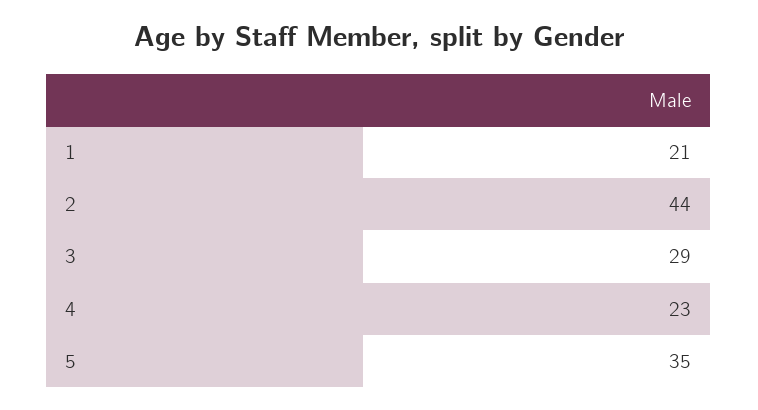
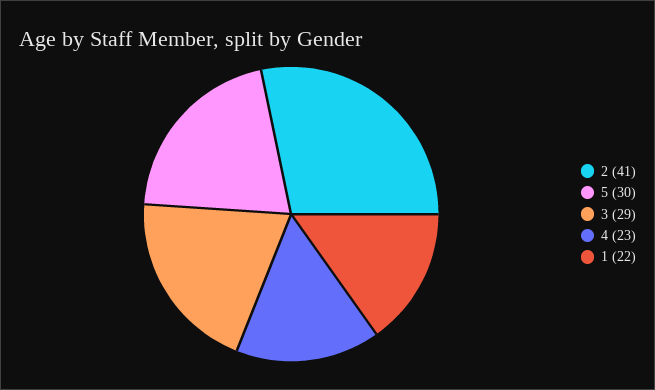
  {
-   "1": 21,
+   "1": 22,
-   "2": 44,
+   "2": 41,
    "3": 29,
    "4": 23,
-   "5": 35
+   "5": 30
  }

